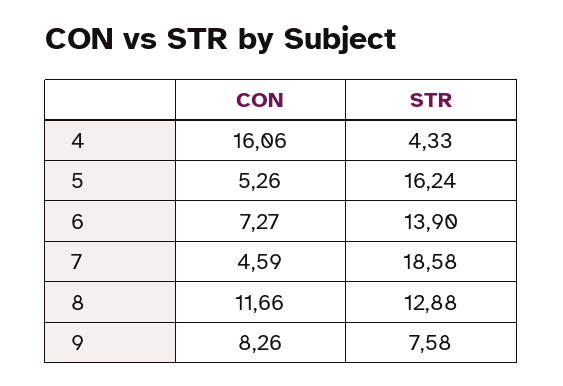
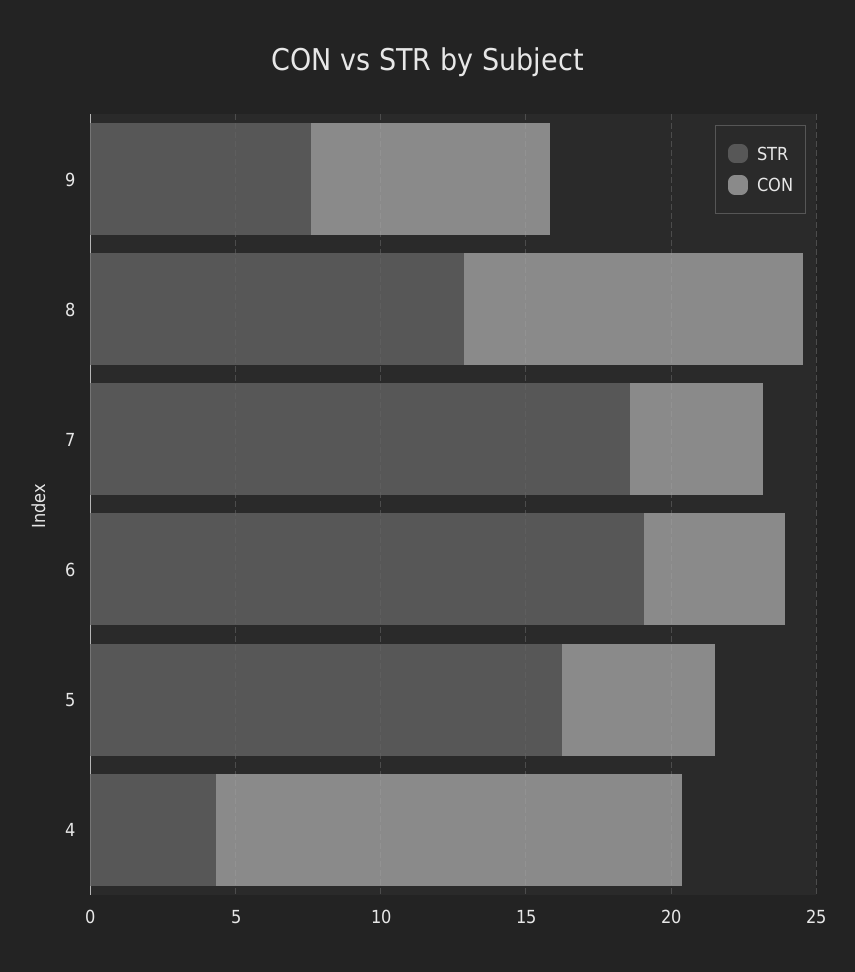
  {
    "CON": {
      "4": 16.06,
      "5": 5.26,
-     "6": 7.27,
+     "6": 5,
      "7": 4.59,
      "8": 11.66,
      "9": 8.26
    },
    "STR": {
      "4": 4.33,
      "5": 16.24,
-     "6": 13.9,
+     "6": 19,
      "7": 18.58,
      "8": 12.88,
      "9": 7.58
    }
  }

